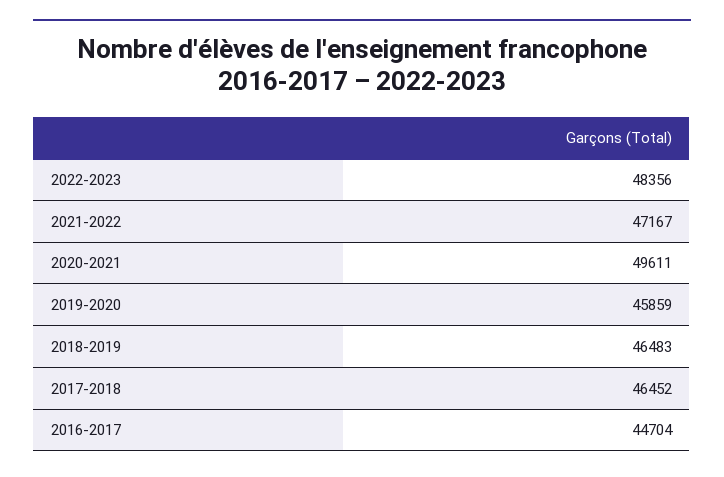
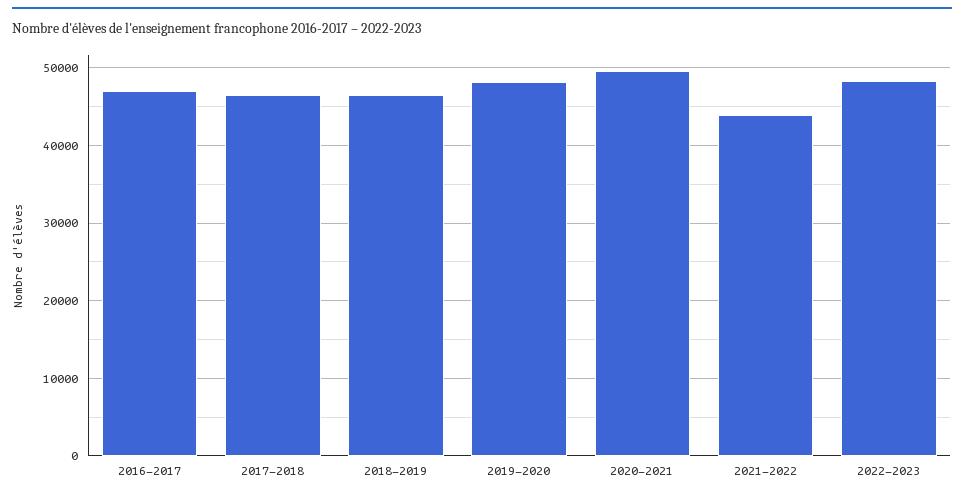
  {
    "2022-2023": 48356,
-   "2021-2022": 47167,
+   "2021-2022": 44000,
    "2020-2021": 49611,
-   "2019-2020": 45859,
+   "2019-2020": 48000,
    "2018-2019": 46483,
    "2017-2018": 46452,
-   "2016-2017": 44704
+   "2016-2017": 47000
  }

